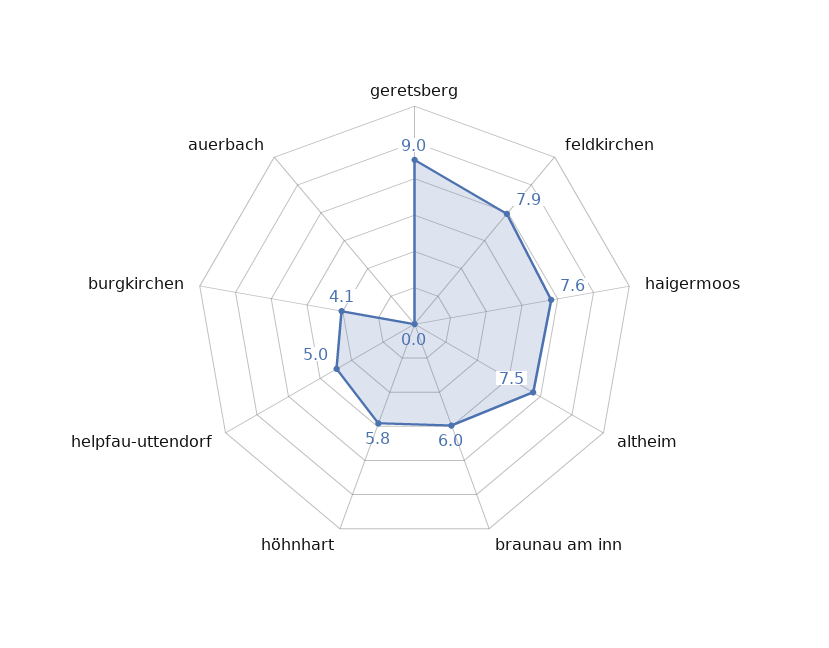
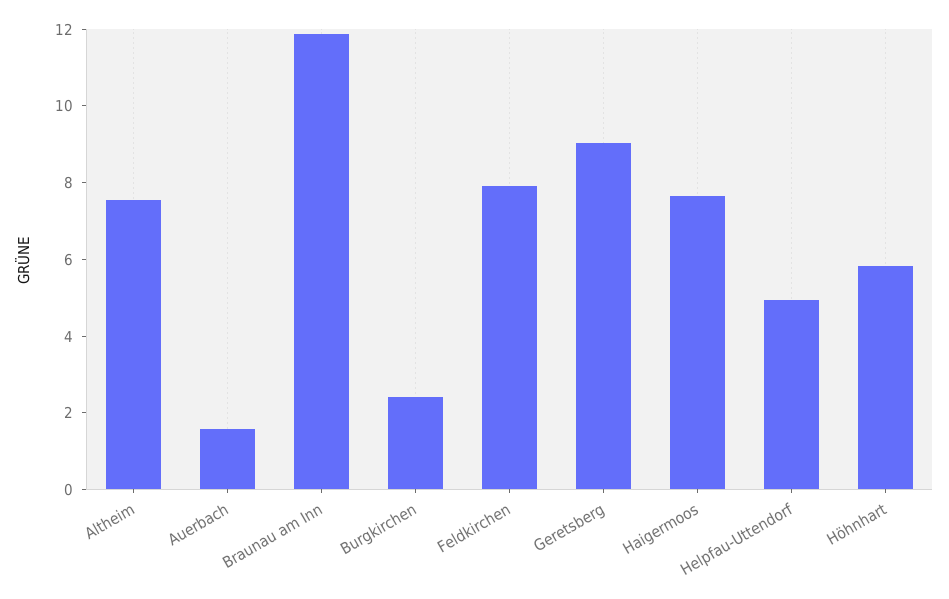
  {
    "geretsberg": 9,
    "feldkirchen": 7.9,
    "haigermoos": 7.6,
    "altheim": 7.5,
-   "braunau am inn": 6,
+   "braunau am inn": 12,
    "höhnhart": 5.8,
    "helpfau-uttendorf": 5,
-   "burgkirchen": 4.1,
+   "burgkirchen": 2.5,
-   "auerbach": 0
+   "auerbach": 1.5
  }

